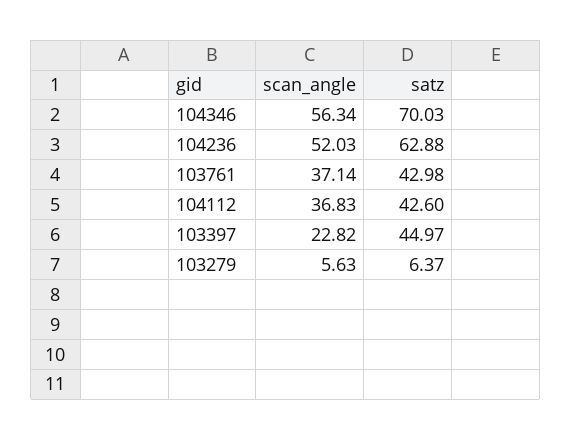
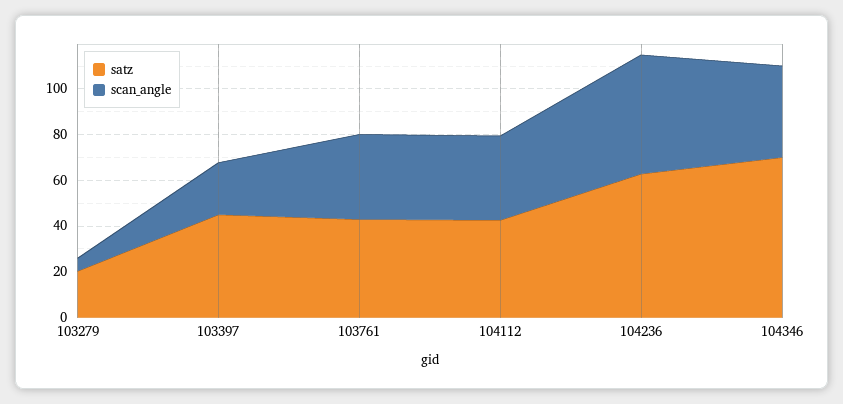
  {
    "scan_angle": {
-     "104346": 56.34,
+     "104346": 40,
      "104236": 52.03,
      "103761": 37.14,
      "104112": 36.83,
      "103397": 22.82,
      "103279": 5.63
    },
    "satz": {
      "104346": 70.03,
      "104236": 62.88,
      "103761": 42.98,
      "104112": 42.6,
      "103397": 44.97,
-     "103279": 6.37
+     "103279": 20
    }
  }

